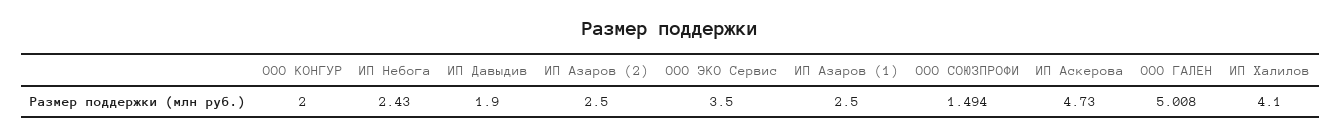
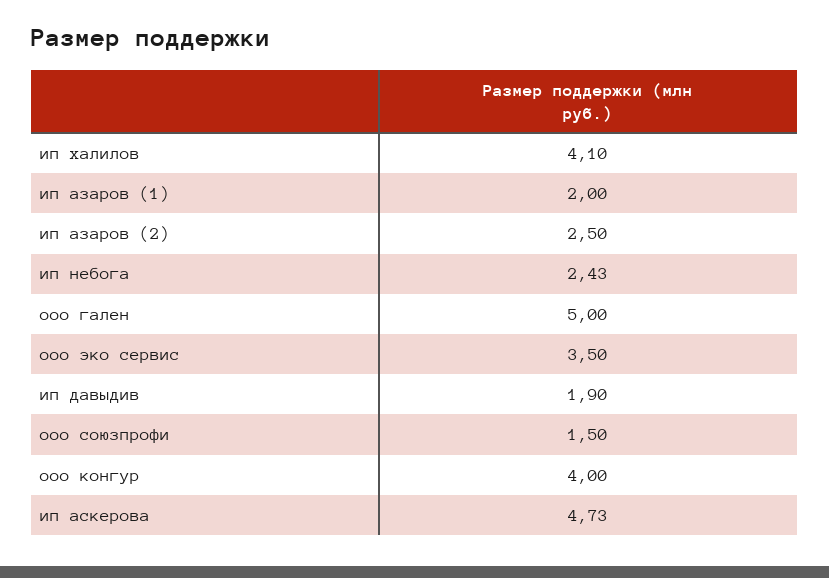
  {
-   "ООО КОНГУР": 2,
+   "ООО КОНГУР": 4,
    "ИП Небога": 2.43,
    "ИП Давыдив": 1.9,
    "ИП Азаров (2)": 2.5,
    "ООО ЭКО Сервис": 3.5,
-   "ИП Азаров (1)": 2.5,
+   "ИП Азаров (1)": 2,
-   "ООО СОЮЗПРОФИ": 1.494,
+   "ООО СОЮЗПРОФИ": 1.5,
    "ИП Аскерова": 4.73,
-   "ООО ГАЛЕН": 5.008,
+   "ООО ГАЛЕН": 5,
    "ИП Халилов": 4.1
  }

